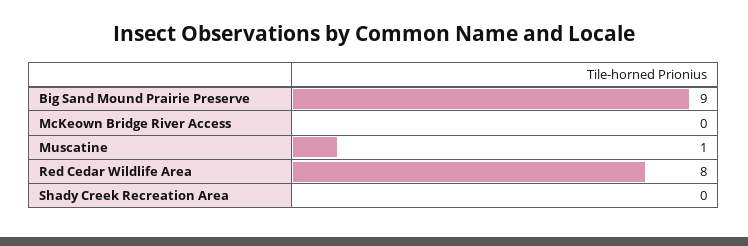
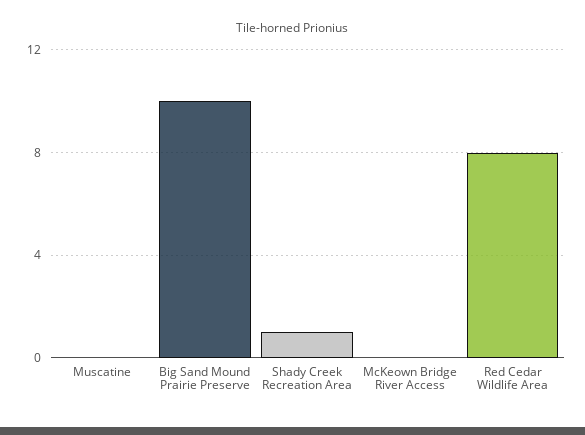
  {
-   "Big Sand Mound Prairie Preserve": 9,
+   "Big Sand Mound Prairie Preserve": 10,
    "McKeown Bridge River Access": 0,
-   "Muscatine": 1,
+   "Muscatine": 0,
    "Red Cedar Wildlife Area": 8,
-   "Shady Creek Recreation Area": 0
+   "Shady Creek Recreation Area": 1
  }

